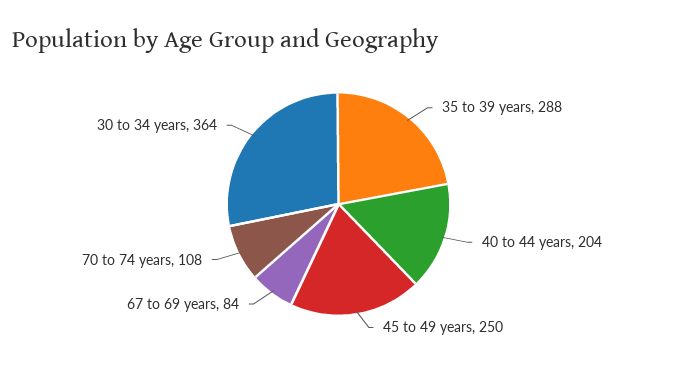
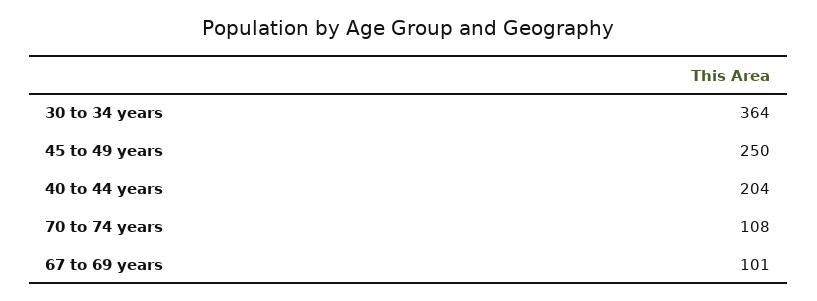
  {
-   "35 to 39 years": 288,
    "40 to 44 years": 204,
    "45 to 49 years": 250,
-   "67 to 69 years": 84,
+   "67 to 69 years": 101,
    "70 to 74 years": 108,
    "30 to 34 years": 364
  }

